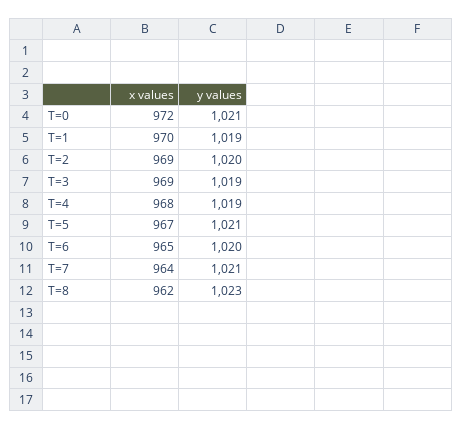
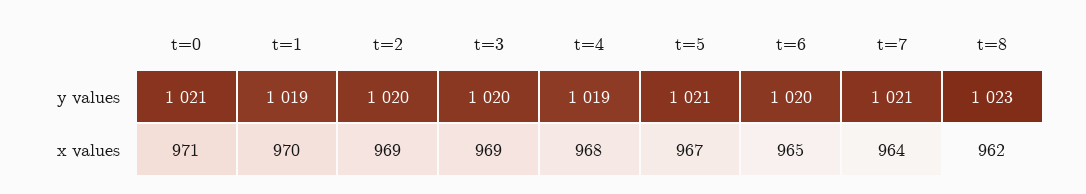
  {
    "x values": {
-     "T=0": 972,
+     "T=0": 971,
      "T=1": 970,
      "T=2": 969,
      "T=3": 969,
      "T=4": 968,
      "T=5": 967,
      "T=6": 965,
      "T=7": 964,
      "T=8": 962
    },
    "y values": {
      "T=0": 1021,
      "T=1": 1019,
      "T=2": 1020,
-     "T=3": 1019,
+     "T=3": 1020,
      "T=4": 1019,
      "T=5": 1021,
      "T=6": 1020,
      "T=7": 1021,
      "T=8": 1023
    }
  }

